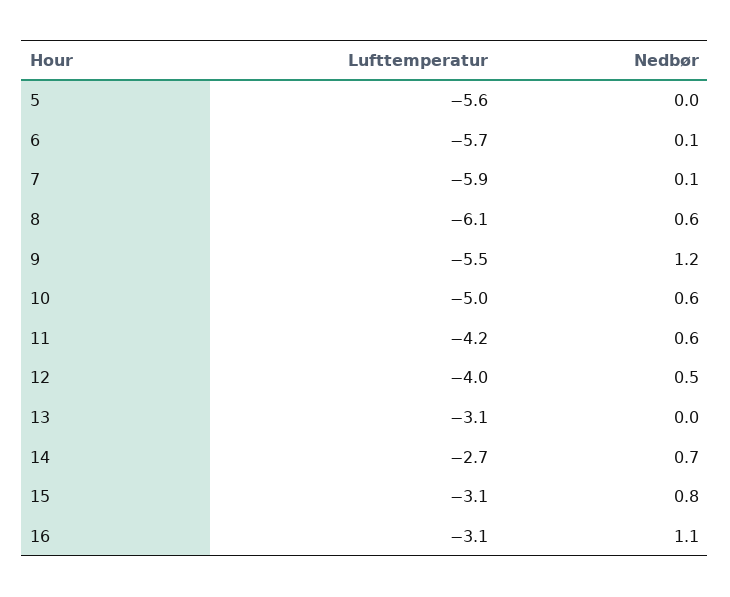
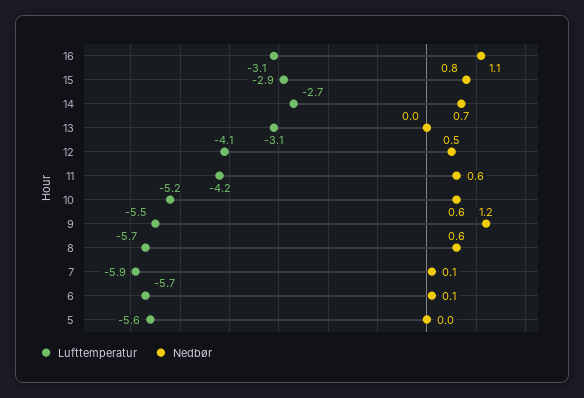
  {
    "Lufttemperatur": {
      "5": -5.6,
      "6": -5.7,
      "7": -5.9,
-     "8": -6.1,
+     "8": -5.7,
      "9": -5.5,
-     "10": -5,
+     "10": -5.2,
      "11": -4.2,
-     "12": -4,
+     "12": -4.1,
      "13": -3.1,
      "14": -2.7,
-     "15": -3.1,
+     "15": -2.9,
      "16": -3.1
    },
    "Nedbør": {
      "5": 0,
      "6": 0.1,
      "7": 0.1,
      "8": 0.6,
      "9": 1.2,
      "10": 0.6,
      "11": 0.6,
      "12": 0.5,
      "13": 0,
      "14": 0.7,
      "15": 0.8,
      "16": 1.1
    }
  }

